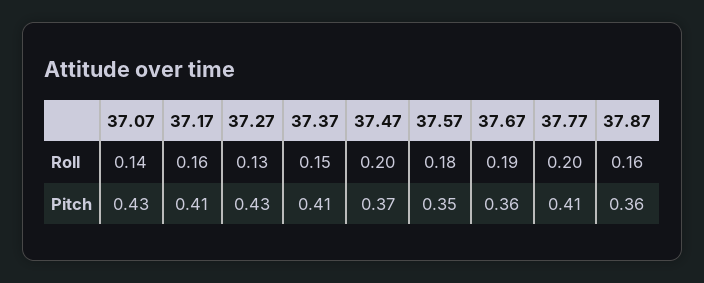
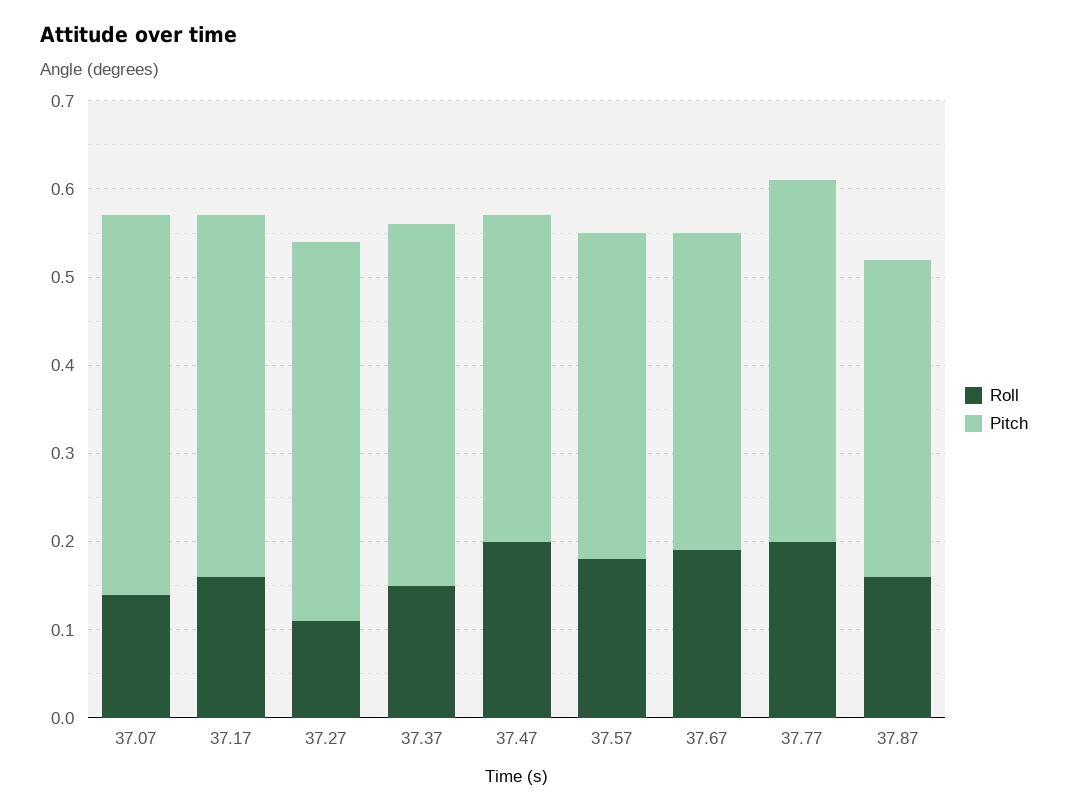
  {
    "Roll": {
      "37.07": 0.14,
      "37.17": 0.16,
-     "37.27": 0.13,
+     "37.27": 0.11,
      "37.37": 0.15,
      "37.47": 0.2,
      "37.57": 0.18,
      "37.67": 0.19,
      "37.77": 0.2,
      "37.87": 0.16
    },
    "Pitch": {
      "37.07": 0.43,
      "37.17": 0.41,
      "37.27": 0.43,
      "37.37": 0.41,
      "37.47": 0.37,
-     "37.57": 0.35,
+     "37.57": 0.37,
      "37.67": 0.36,
      "37.77": 0.41,
      "37.87": 0.36
    }
  }

